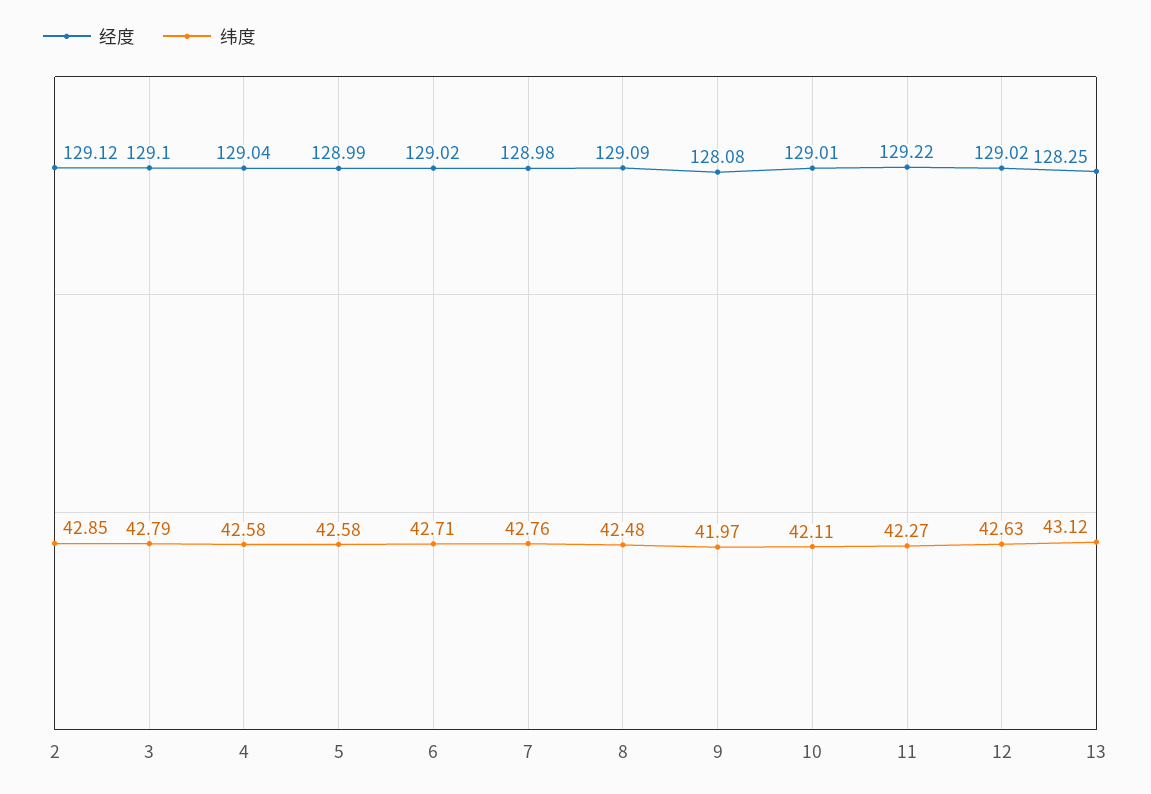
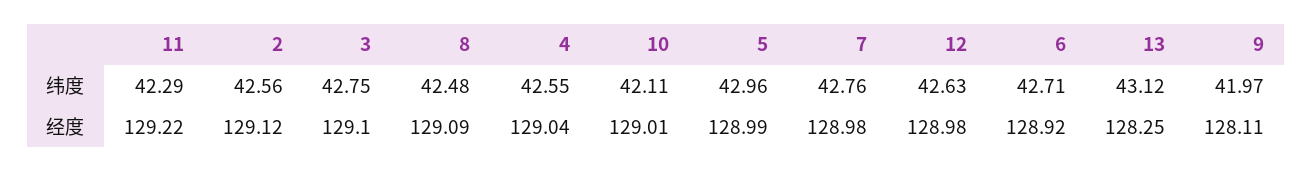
  {
    "经度": {
      "2": 129.12,
      "3": 129.1,
      "4": 129.04,
      "5": 128.99,
-     "6": 129.02,
+     "6": 128.92,
      "7": 128.98,
      "8": 129.09,
-     "9": 128.08,
+     "9": 128.11,
      "10": 129.01,
      "11": 129.22,
-     "12": 129.02,
+     "12": 128.98,
      "13": 128.25
    },
    "纬度": {
-     "2": 42.85,
+     "2": 42.56,
-     "3": 42.79,
+     "3": 42.75,
-     "4": 42.58,
+     "4": 42.55,
-     "5": 42.58,
+     "5": 42.96,
      "6": 42.71,
      "7": 42.76,
      "8": 42.48,
      "9": 41.97,
      "10": 42.11,
-     "11": 42.27,
+     "11": 42.29,
      "12": 42.63,
      "13": 43.12
    }
  }

